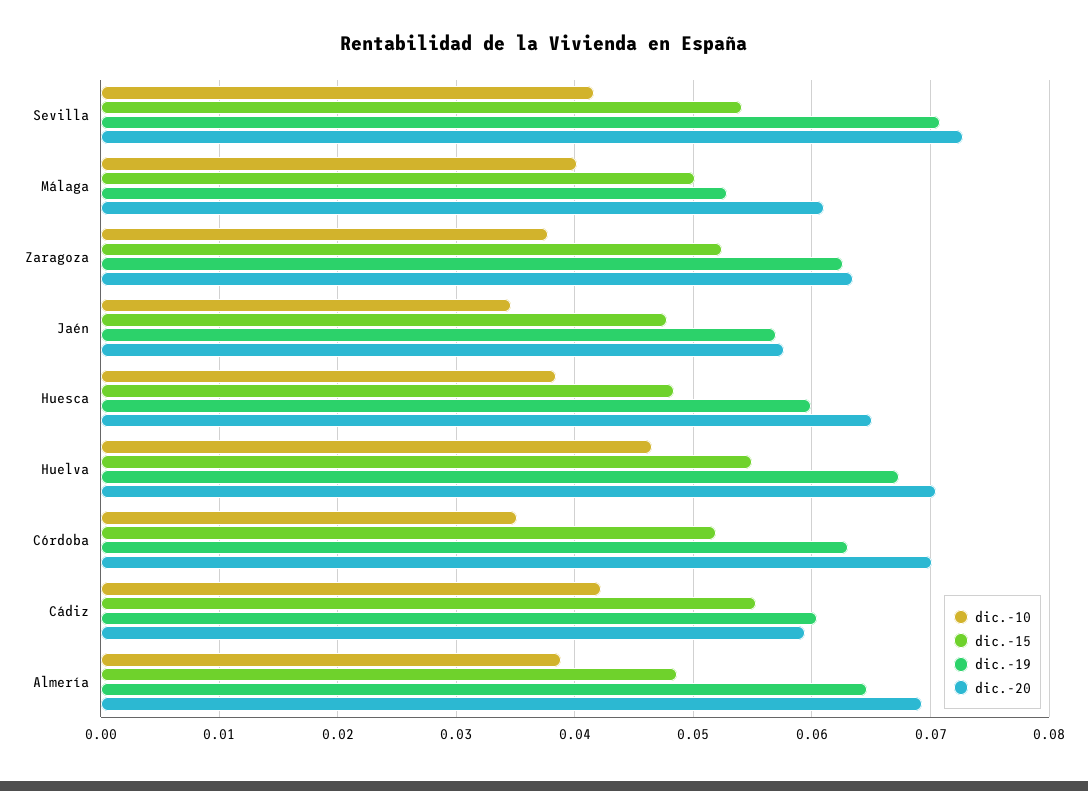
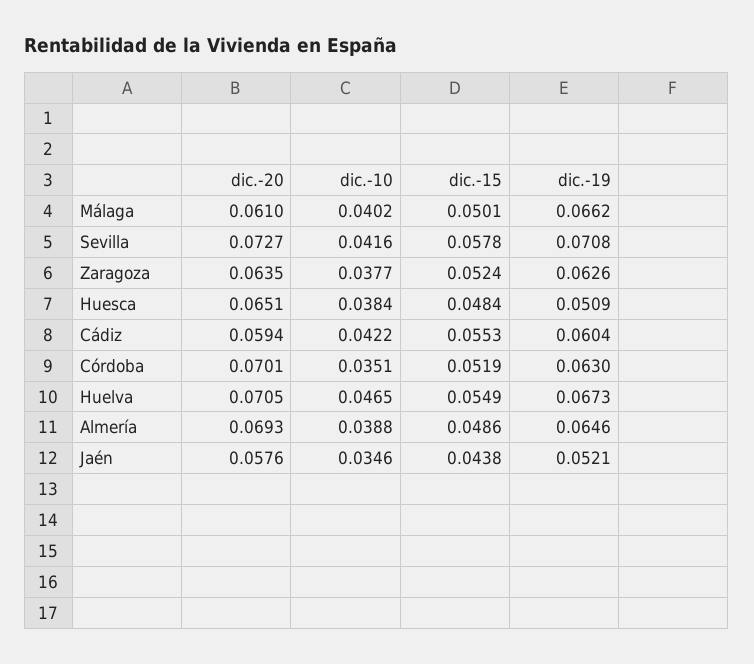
  {
    "dic.-10": {
      "Sevilla": 0.0416,
      "Málaga": 0.0402,
      "Zaragoza": 0.0377,
      "Jaén": 0.0346,
      "Huesca": 0.0384,
      "Huelva": 0.0465,
      "Córdoba": 0.0351,
      "Cádiz": 0.0422,
      "Almería": 0.0388
    },
    "dic.-15": {
-     "Sevilla": 0.054,
+     "Sevilla": 0.0578,
      "Málaga": 0.0501,
      "Zaragoza": 0.0524,
-     "Jaén": 0.048,
+     "Jaén": 0.0438,
      "Huesca": 0.0484,
      "Huelva": 0.0549,
      "Córdoba": 0.0519,
      "Cádiz": 0.0553,
      "Almería": 0.0486
    },
    "dic.-19": {
      "Sevilla": 0.0708,
-     "Málaga": 0.053,
+     "Málaga": 0.0662,
      "Zaragoza": 0.0626,
-     "Jaén": 0.057,
+     "Jaén": 0.0521,
-     "Huesca": 0.06,
+     "Huesca": 0.0509,
      "Huelva": 0.0673,
      "Córdoba": 0.063,
      "Cádiz": 0.0604,
      "Almería": 0.0646
    },
    "dic.-20": {
      "Sevilla": 0.0727,
      "Málaga": 0.061,
      "Zaragoza": 0.0635,
      "Jaén": 0.0576,
      "Huesca": 0.0651,
      "Huelva": 0.0705,
      "Córdoba": 0.0701,
      "Cádiz": 0.0594,
      "Almería": 0.0693
    }
  }

